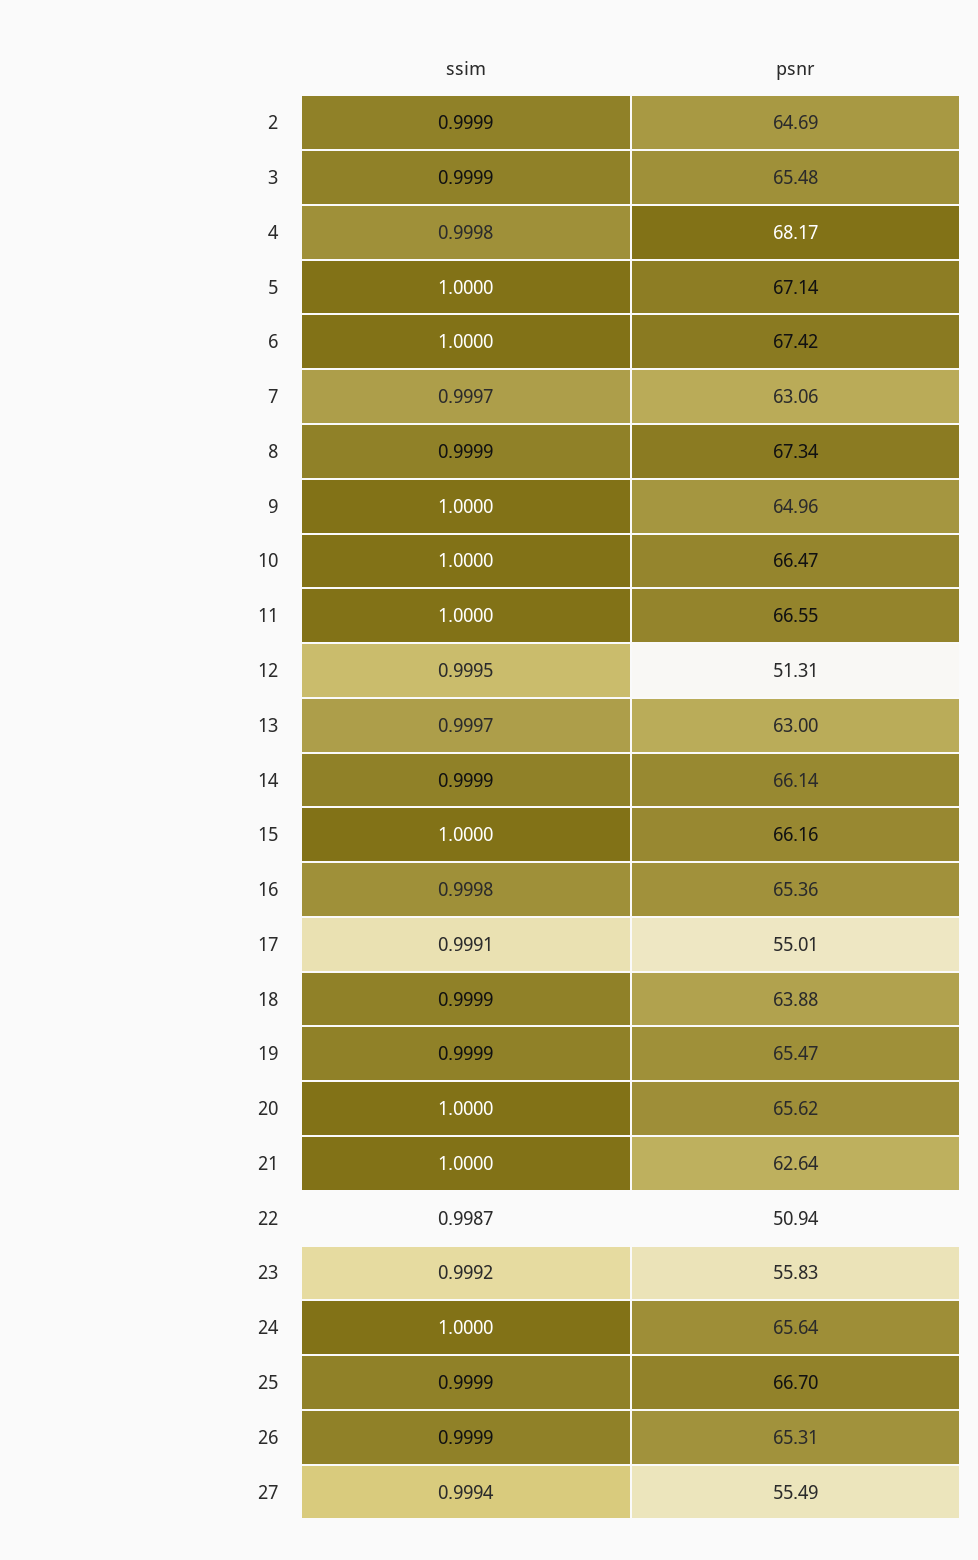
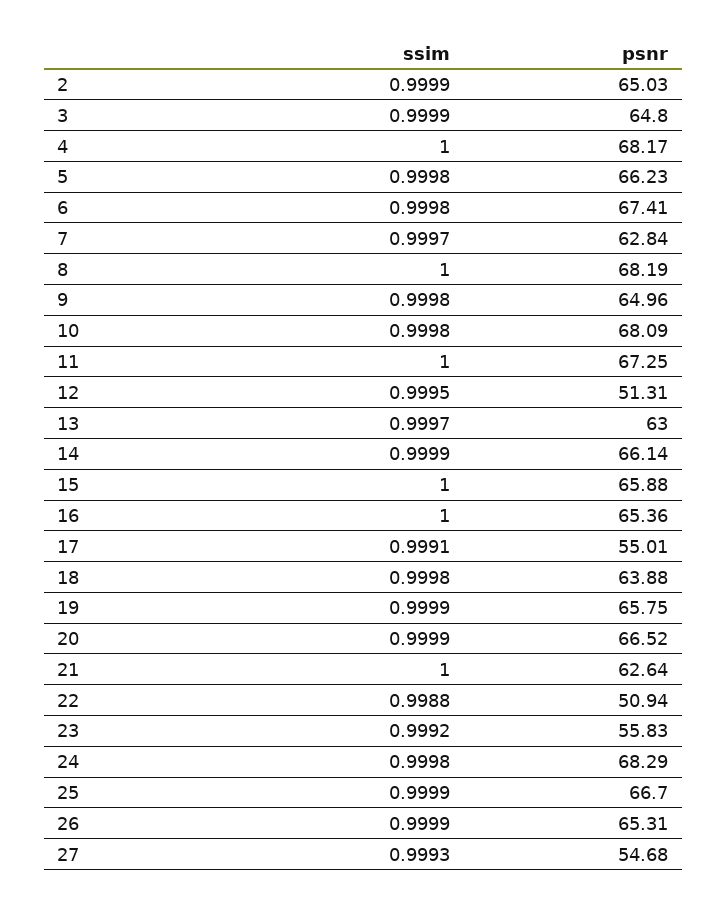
  {
    "ssim": {
      "2": 0.9999,
      "3": 0.9999,
-     "4": 0.9998,
+     "4": 1,
-     "5": 1,
+     "5": 0.9998,
-     "6": 1,
+     "6": 0.9998,
      "7": 0.9997,
-     "8": 0.9999,
+     "8": 1,
-     "9": 1,
+     "9": 0.9998,
-     "10": 1,
+     "10": 0.9998,
      "11": 1,
      "12": 0.9995,
      "13": 0.9997,
      "14": 0.9999,
      "15": 1,
-     "16": 0.9998,
+     "16": 1,
      "17": 0.9991,
-     "18": 0.9999,
+     "18": 0.9998,
      "19": 0.9999,
-     "20": 1,
+     "20": 0.9999,
      "21": 1,
-     "22": 0.9987,
+     "22": 0.9988,
      "23": 0.9992,
-     "24": 1,
+     "24": 0.9998,
      "25": 0.9999,
      "26": 0.9999,
-     "27": 0.9994
+     "27": 0.9993
    },
    "psnr": {
-     "2": 64.69,
+     "2": 65.03,
-     "3": 65.48,
+     "3": 64.8,
      "4": 68.17,
-     "5": 67.14,
+     "5": 66.23,
-     "6": 67.42,
+     "6": 67.41,
-     "7": 63.06,
+     "7": 62.84,
-     "8": 67.34,
+     "8": 68.19,
      "9": 64.96,
-     "10": 66.47,
+     "10": 68.09,
-     "11": 66.55,
+     "11": 67.25,
      "12": 51.31,
      "13": 63,
      "14": 66.14,
-     "15": 66.16,
+     "15": 65.88,
      "16": 65.36,
      "17": 55.01,
      "18": 63.88,
-     "19": 65.47,
+     "19": 65.75,
-     "20": 65.62,
+     "20": 66.52,
      "21": 62.64,
      "22": 50.94,
      "23": 55.83,
-     "24": 65.64,
+     "24": 68.29,
      "25": 66.7,
      "26": 65.31,
-     "27": 55.49
+     "27": 54.68
    }
  }

